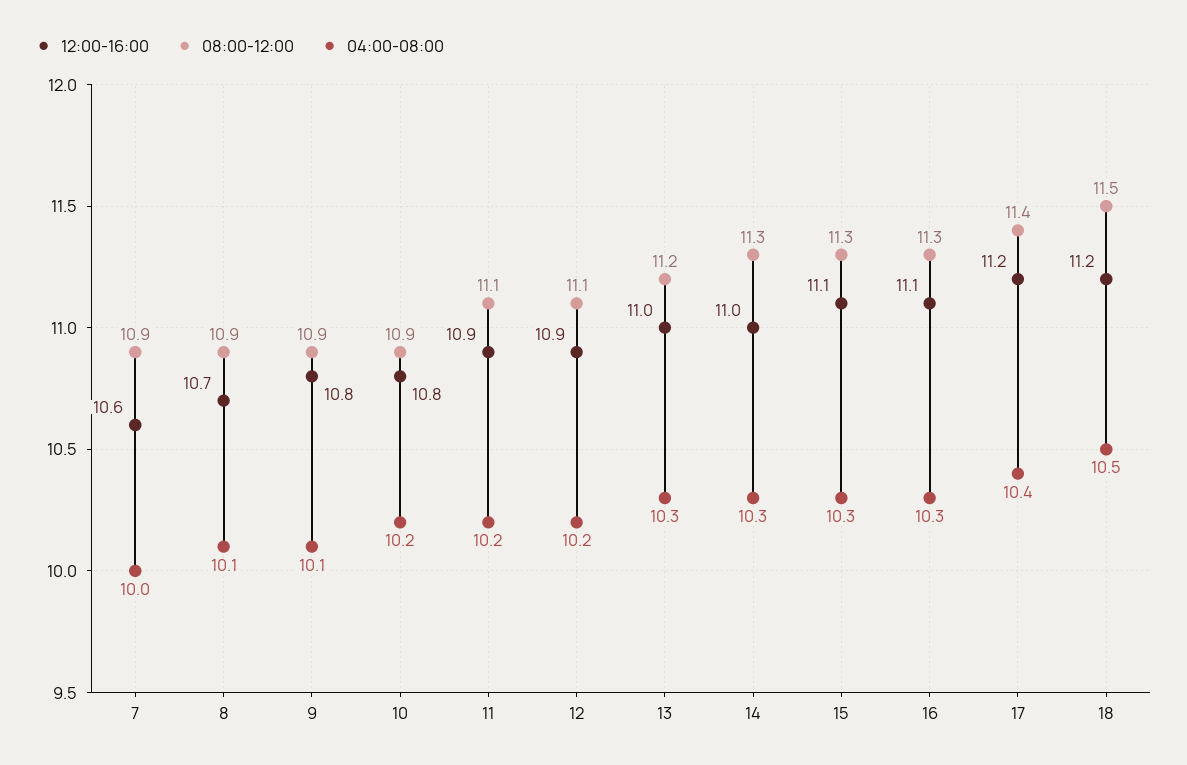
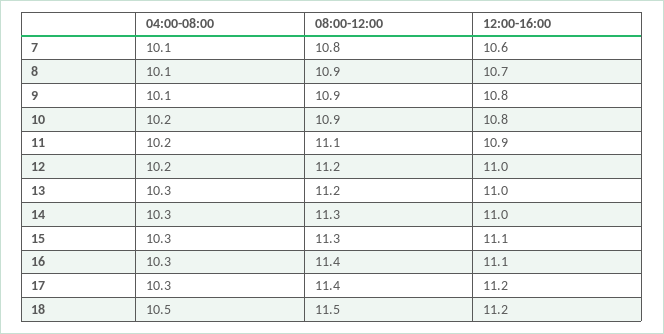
  {
    "12:00-16:00": {
      "7": 10.6,
      "8": 10.7,
      "9": 10.8,
      "10": 10.8,
      "11": 10.9,
-     "12": 10.9,
+     "12": 11,
      "13": 11,
      "14": 11,
      "15": 11.1,
      "16": 11.1,
      "17": 11.2,
      "18": 11.2
    },
    "08:00-12:00": {
-     "7": 10.9,
+     "7": 10.8,
      "8": 10.9,
      "9": 10.9,
      "10": 10.9,
      "11": 11.1,
-     "12": 11.1,
+     "12": 11.2,
      "13": 11.2,
      "14": 11.3,
      "15": 11.3,
-     "16": 11.3,
+     "16": 11.4,
      "17": 11.4,
      "18": 11.5
    },
    "04:00-08:00": {
-     "7": 10,
+     "7": 10.1,
      "8": 10.1,
      "9": 10.1,
      "10": 10.2,
      "11": 10.2,
      "12": 10.2,
      "13": 10.3,
      "14": 10.3,
      "15": 10.3,
      "16": 10.3,
-     "17": 10.4,
+     "17": 10.3,
      "18": 10.5
    }
  }

